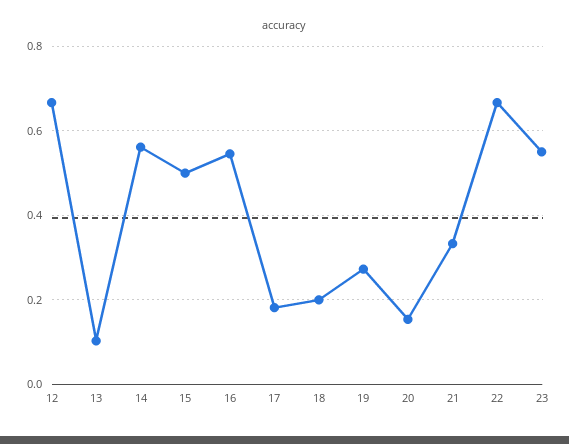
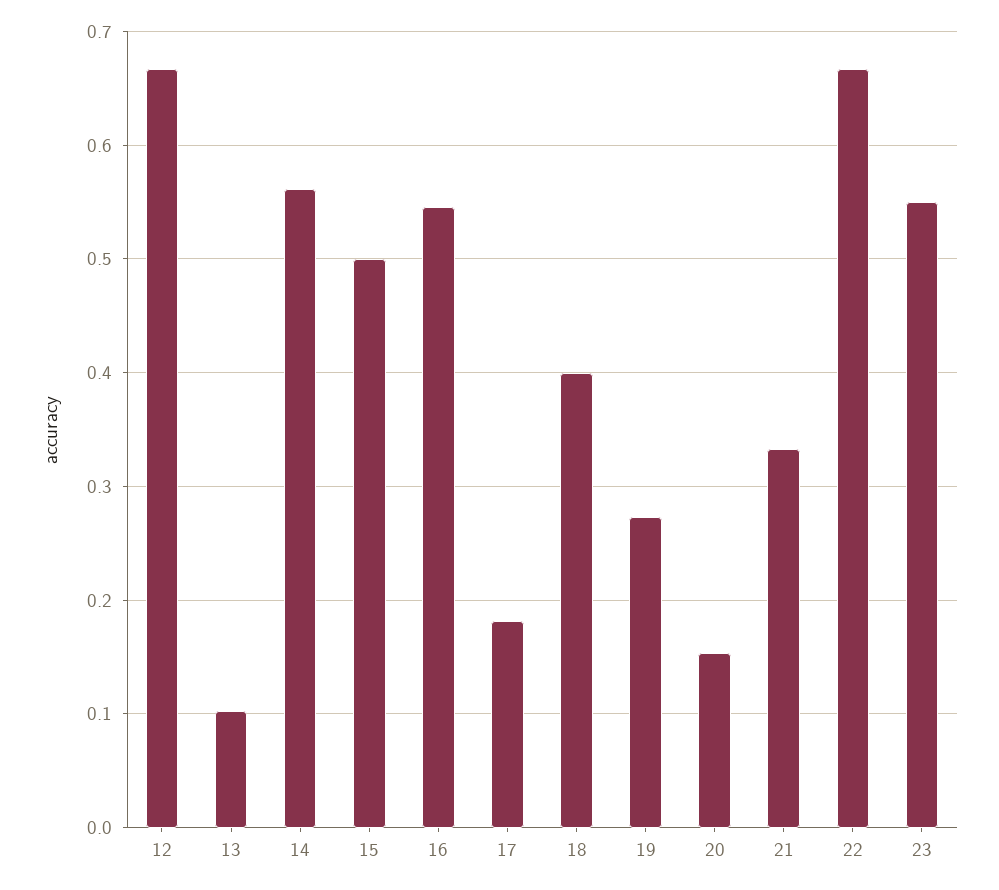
  {
    "12": 0.67,
    "13": 0.1,
    "14": 0.56,
    "15": 0.5,
    "16": 0.55,
    "17": 0.18,
-   "18": 0.2,
+   "18": 0.4,
    "19": 0.27,
    "20": 0.15,
    "21": 0.33,
    "22": 0.67,
    "23": 0.55
  }

